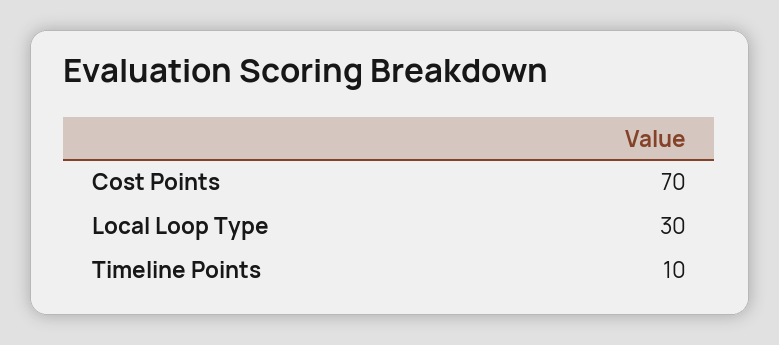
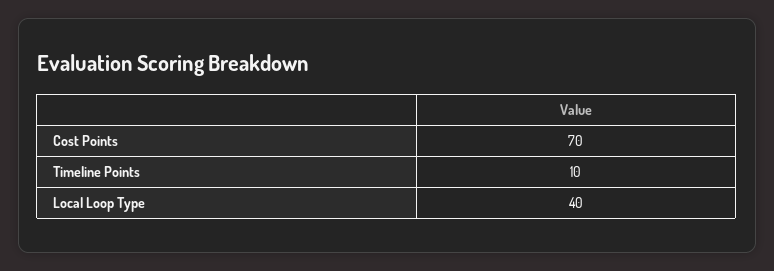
  {
    "Cost Points": 70,
-   "Local Loop Type": 30,
+   "Local Loop Type": 40,
    "Timeline Points": 10
  }

